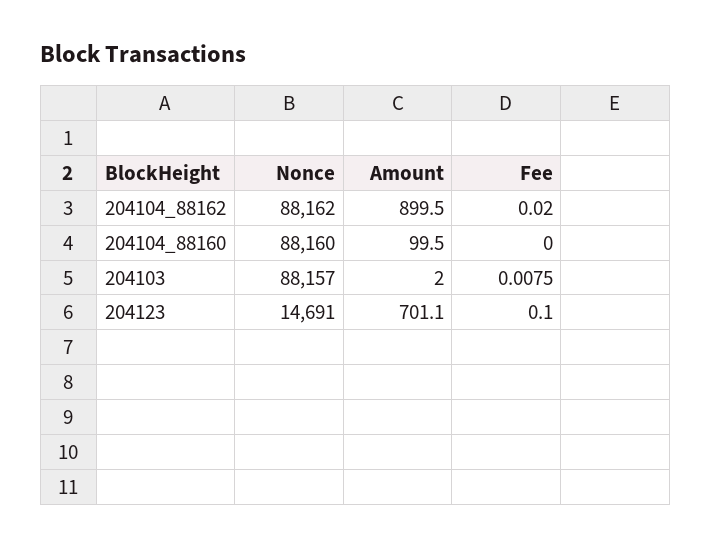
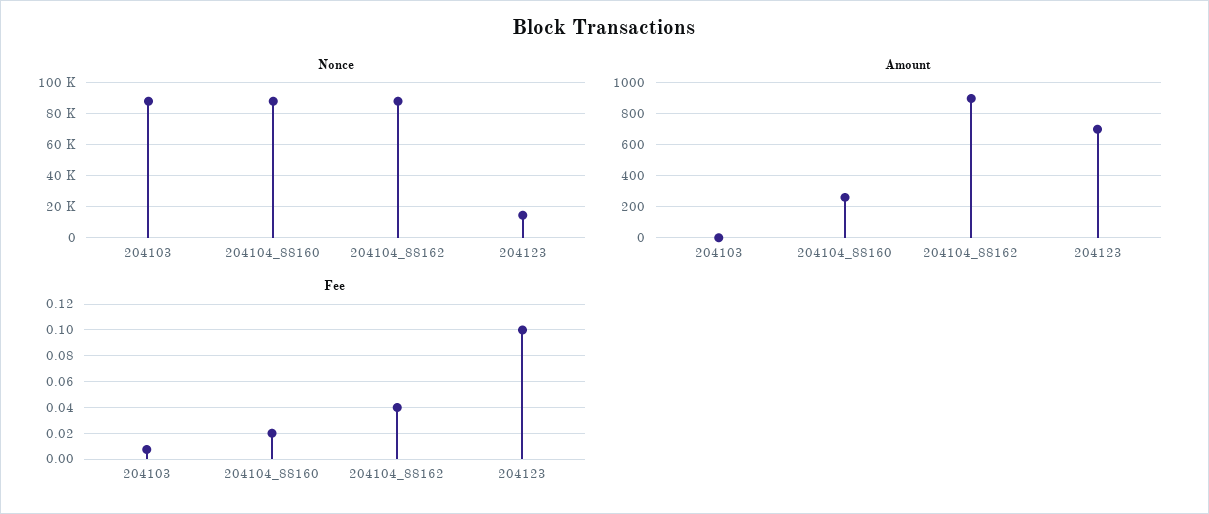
  {
    "Nonce": {
      "204104_88162": 88162,
      "204104_88160": 88160,
      "204103": 88157,
      "204123": 14691
    },
    "Amount": {
      "204104_88162": 899.5,
-     "204104_88160": 99.5,
+     "204104_88160": 250,
      "204103": 2,
      "204123": 701.1
    },
    "Fee": {
-     "204104_88162": 0.02,
+     "204104_88162": 0.04,
-     "204104_88160": 0,
+     "204104_88160": 0.02,
      "204103": 0.0075,
      "204123": 0.1
    }
  }

